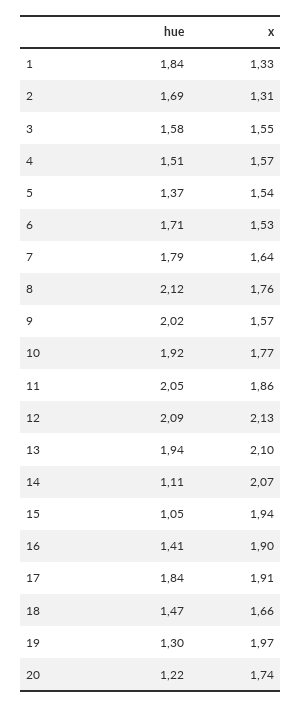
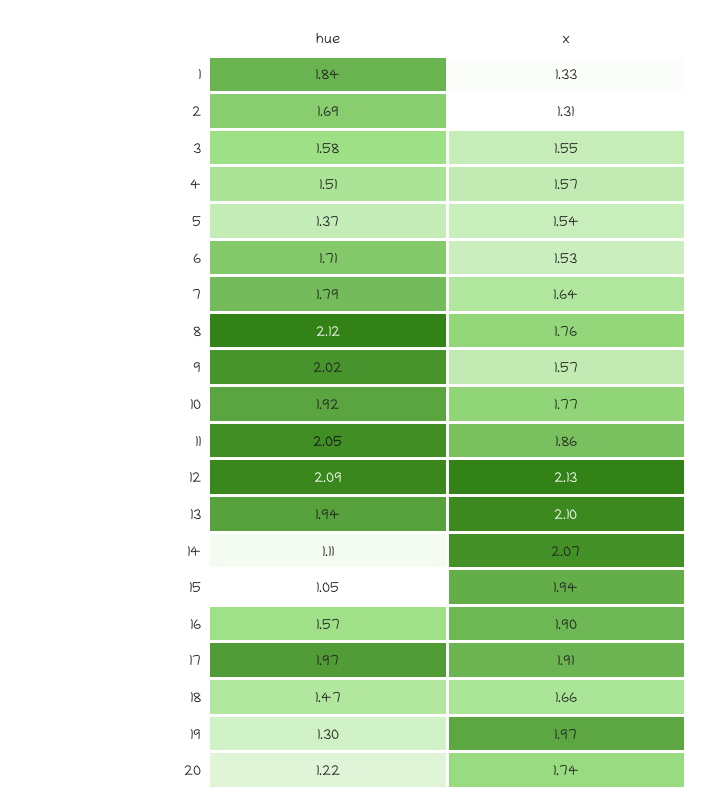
  {
    "hue": {
      "1": 1.84,
      "2": 1.69,
      "3": 1.58,
      "4": 1.51,
      "5": 1.37,
      "6": 1.71,
      "7": 1.79,
      "8": 2.12,
      "9": 2.02,
      "10": 1.92,
      "11": 2.05,
      "12": 2.09,
      "13": 1.94,
      "14": 1.11,
      "15": 1.05,
-     "16": 1.41,
+     "16": 1.57,
-     "17": 1.84,
+     "17": 1.97,
      "18": 1.47,
      "19": 1.3,
      "20": 1.22
    },
    "x": {
      "1": 1.33,
      "2": 1.31,
      "3": 1.55,
      "4": 1.57,
      "5": 1.54,
      "6": 1.53,
      "7": 1.64,
      "8": 1.76,
      "9": 1.57,
      "10": 1.77,
      "11": 1.86,
      "12": 2.13,
      "13": 2.1,
      "14": 2.07,
      "15": 1.94,
      "16": 1.9,
      "17": 1.91,
      "18": 1.66,
      "19": 1.97,
      "20": 1.74
    }
  }

